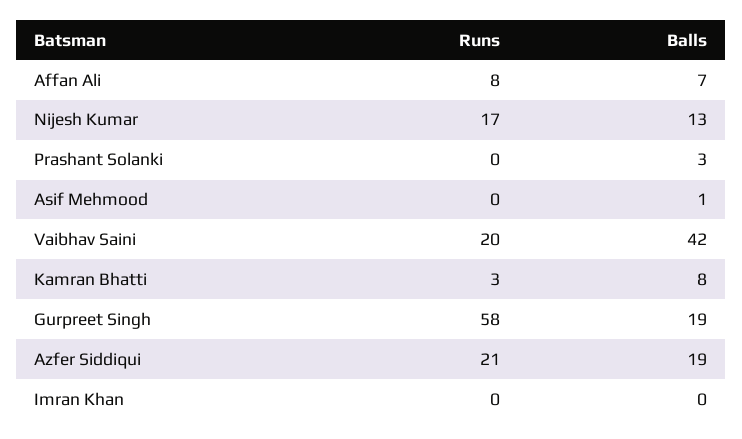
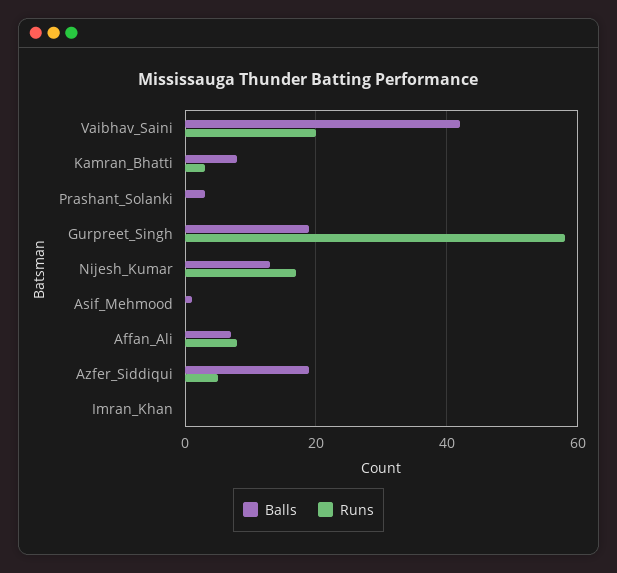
  {
    "Runs": {
      "Affan Ali": 8,
      "Nijesh Kumar": 17,
      "Prashant Solanki": 0,
      "Asif Mehmood": 0,
      "Vaibhav Saini": 20,
      "Kamran Bhatti": 3,
      "Gurpreet Singh": 58,
-     "Azfer Siddiqui": 21,
+     "Azfer Siddiqui": 5,
      "Imran Khan": 0
    },
    "Balls": {
      "Affan Ali": 7,
      "Nijesh Kumar": 13,
      "Prashant Solanki": 3,
      "Asif Mehmood": 1,
      "Vaibhav Saini": 42,
      "Kamran Bhatti": 8,
      "Gurpreet Singh": 19,
      "Azfer Siddiqui": 19,
      "Imran Khan": 0
    }
  }

